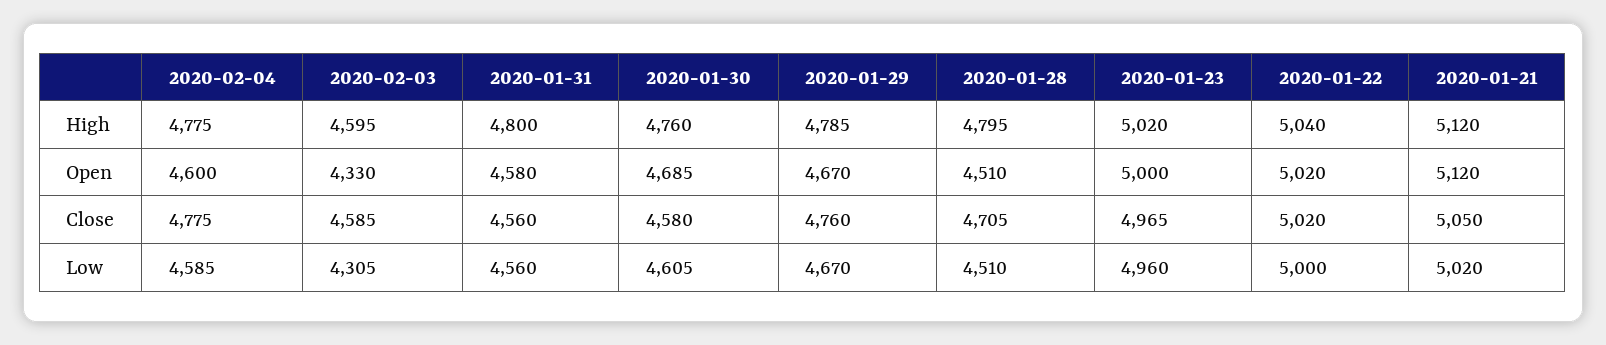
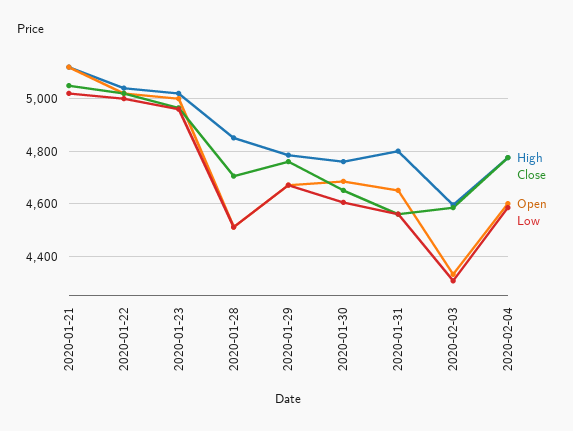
  {
    "High": {
      "2020-02-04": 4775,
      "2020-02-03": 4595,
      "2020-01-31": 4800,
      "2020-01-30": 4760,
      "2020-01-29": 4785,
-     "2020-01-28": 4795,
+     "2020-01-28": 4850,
      "2020-01-23": 5020,
      "2020-01-22": 5040,
      "2020-01-21": 5120
    },
    "Open": {
      "2020-02-04": 4600,
      "2020-02-03": 4330,
-     "2020-01-31": 4580,
+     "2020-01-31": 4650,
      "2020-01-30": 4685,
      "2020-01-29": 4670,
      "2020-01-28": 4510,
      "2020-01-23": 5000,
      "2020-01-22": 5020,
      "2020-01-21": 5120
    },
    "Close": {
      "2020-02-04": 4775,
      "2020-02-03": 4585,
      "2020-01-31": 4560,
-     "2020-01-30": 4580,
+     "2020-01-30": 4650,
      "2020-01-29": 4760,
      "2020-01-28": 4705,
      "2020-01-23": 4965,
      "2020-01-22": 5020,
      "2020-01-21": 5050
    },
    "Low": {
      "2020-02-04": 4585,
      "2020-02-03": 4305,
      "2020-01-31": 4560,
      "2020-01-30": 4605,
      "2020-01-29": 4670,
      "2020-01-28": 4510,
      "2020-01-23": 4960,
      "2020-01-22": 5000,
      "2020-01-21": 5020
    }
  }

